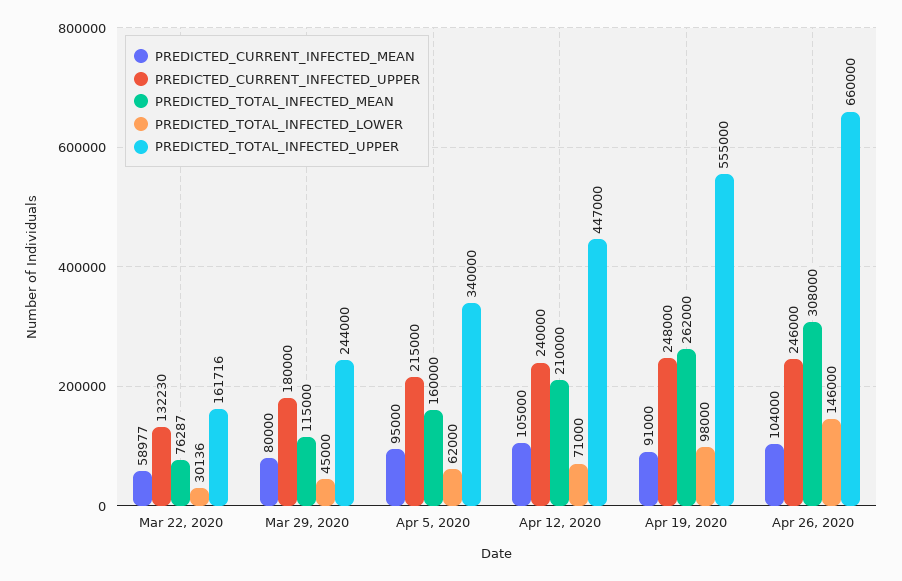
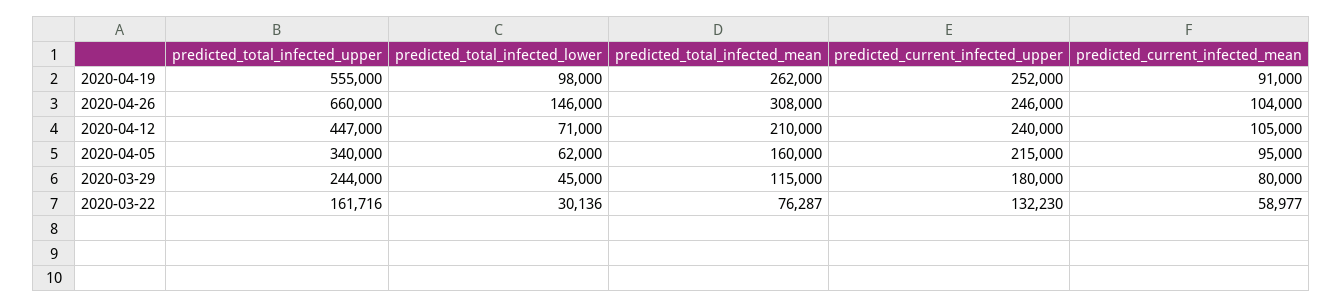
  {
    "PREDICTED_CURRENT_INFECTED_MEAN": {
      "Mar 22, 2020": 58977,
      "Mar 29, 2020": 80000,
      "Apr 5, 2020": 95000,
      "Apr 12, 2020": 105000,
      "Apr 19, 2020": 91000,
      "Apr 26, 2020": 104000
    },
    "PREDICTED_CURRENT_INFECTED_UPPER": {
      "Mar 22, 2020": 132230,
      "Mar 29, 2020": 180000,
      "Apr 5, 2020": 215000,
      "Apr 12, 2020": 240000,
-     "Apr 19, 2020": 248000,
+     "Apr 19, 2020": 252000,
      "Apr 26, 2020": 246000
    },
    "PREDICTED_TOTAL_INFECTED_MEAN": {
      "Mar 22, 2020": 76287,
      "Mar 29, 2020": 115000,
      "Apr 5, 2020": 160000,
      "Apr 12, 2020": 210000,
      "Apr 19, 2020": 262000,
      "Apr 26, 2020": 308000
    },
    "PREDICTED_TOTAL_INFECTED_LOWER": {
      "Mar 22, 2020": 30136,
      "Mar 29, 2020": 45000,
      "Apr 5, 2020": 62000,
      "Apr 12, 2020": 71000,
      "Apr 19, 2020": 98000,
      "Apr 26, 2020": 146000
    },
    "PREDICTED_TOTAL_INFECTED_UPPER": {
      "Mar 22, 2020": 161716,
      "Mar 29, 2020": 244000,
      "Apr 5, 2020": 340000,
      "Apr 12, 2020": 447000,
      "Apr 19, 2020": 555000,
      "Apr 26, 2020": 660000
    }
  }

